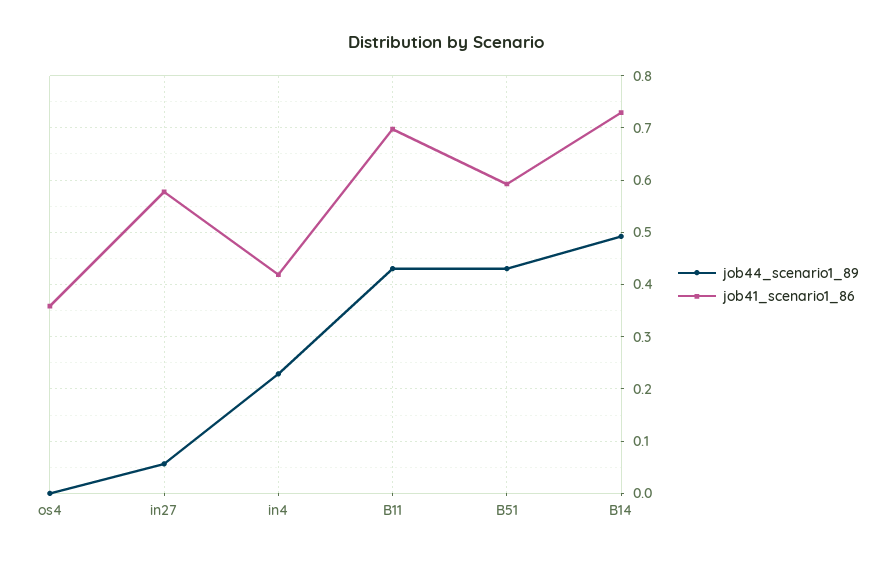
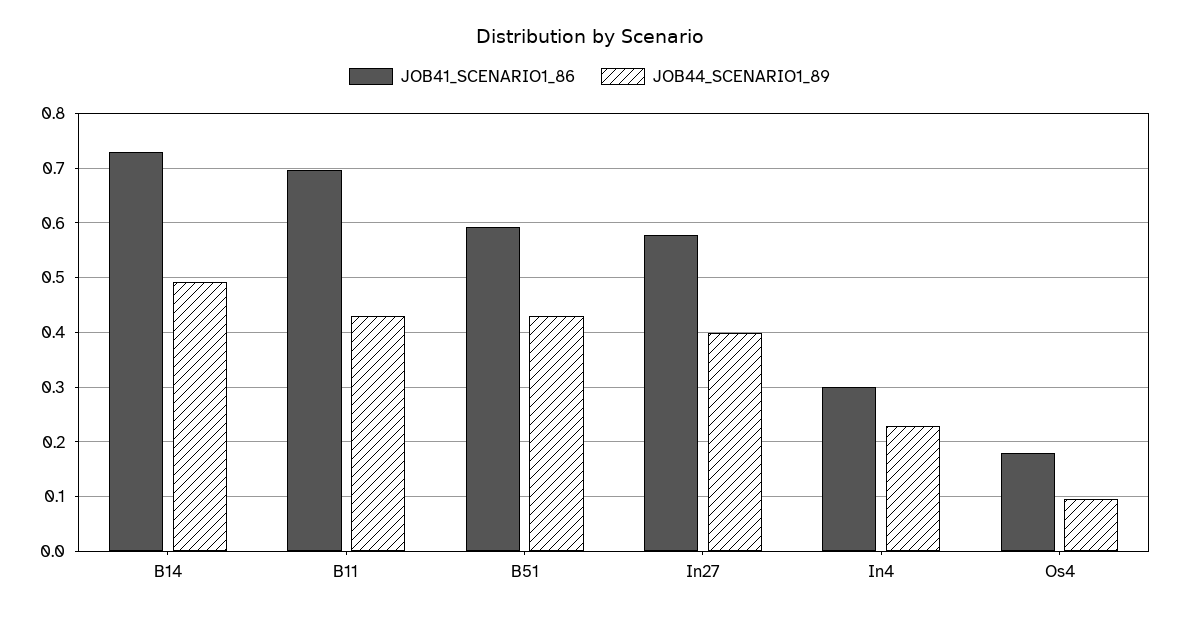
  {
    "job44_scenario1_89": {
-     "os4": 0,
+     "os4": 0.1,
-     "in27": 0.06,
+     "in27": 0.4,
      "in4": 0.22,
      "B11": 0.44,
      "B51": 0.44,
      "B14": 0.5
    },
    "job41_scenario1_86": {
-     "os4": 0.36,
+     "os4": 0.18,
      "in27": 0.58,
-     "in4": 0.42,
+     "in4": 0.3,
      "B11": 0.7,
      "B51": 0.6,
      "B14": 0.72
    }
  }

